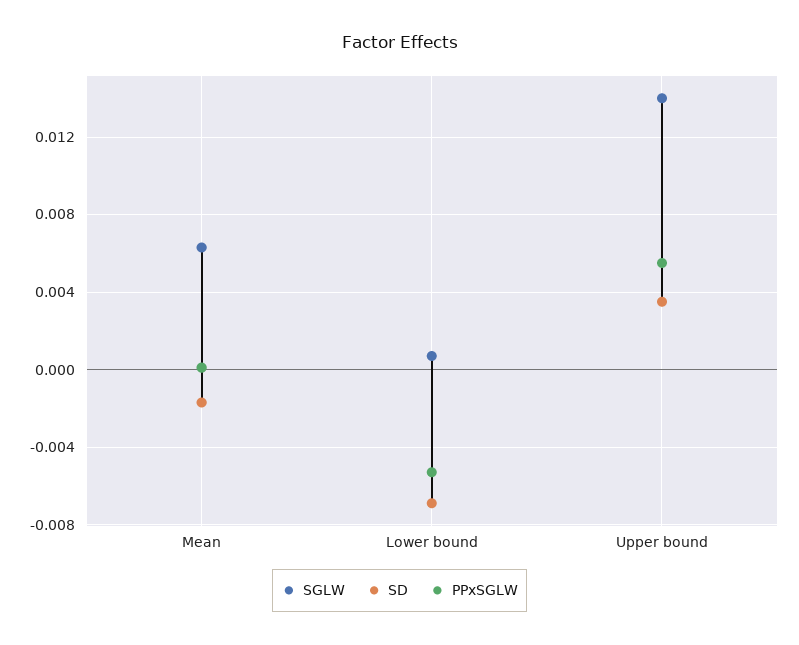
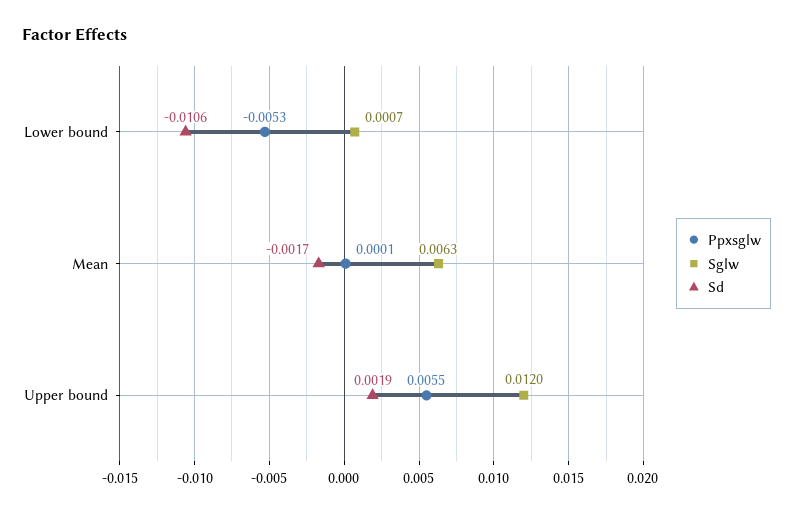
  {
    "SGLW": {
      "Mean": 0.0063,
      "Lower bound": 0.0007,
-     "Upper bound": 0.014
+     "Upper bound": 0.012
    },
    "SD": {
      "Mean": -0.0017,
-     "Lower bound": -0.007,
+     "Lower bound": -0.0106,
-     "Upper bound": 0.0035
+     "Upper bound": 0.0019
    },
    "PPxSGLW": {
      "Mean": 0.0001,
      "Lower bound": -0.0053,
      "Upper bound": 0.0055
    }
  }

